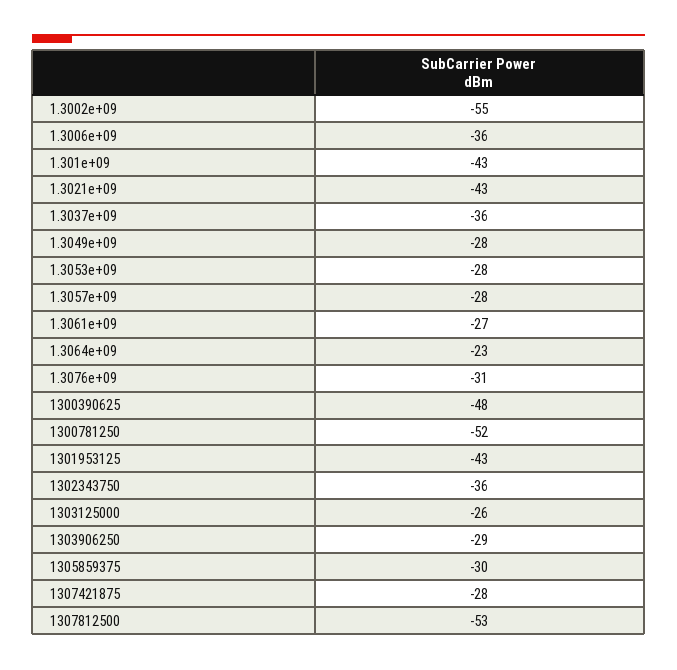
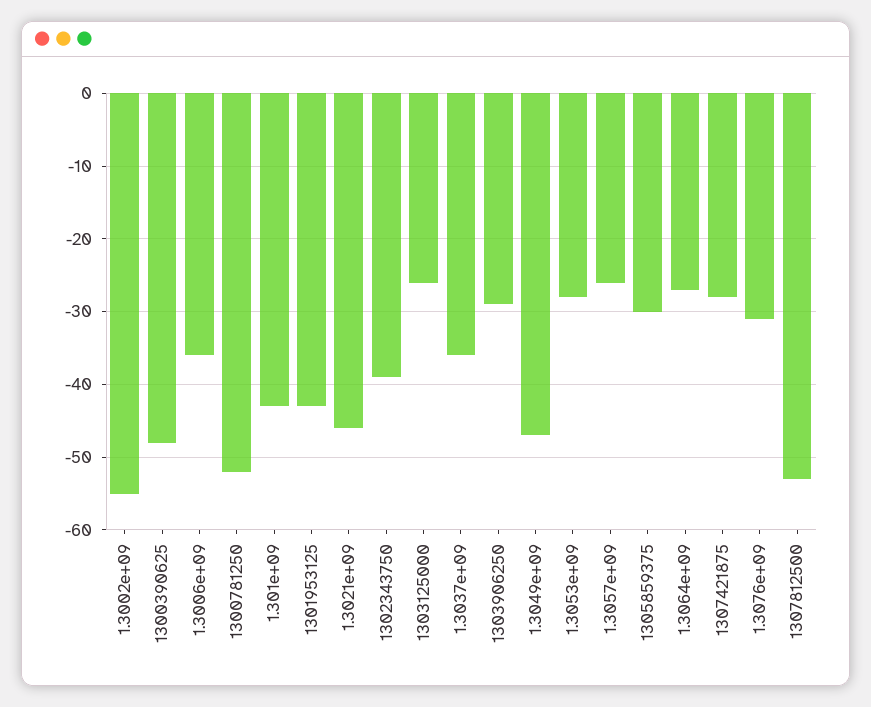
  {
    "1.3002e+09": -55,
    "1.3006e+09": -36,
    "1.301e+09": -43,
-   "1.3021e+09": -43,
+   "1.3021e+09": -46,
    "1.3037e+09": -36,
-   "1.3049e+09": -28,
+   "1.3049e+09": -47,
    "1.3053e+09": -28,
-   "1.3057e+09": -28,
+   "1.3057e+09": -26,
-   "1.3061e+09": -27,
-   "1.3064e+09": -23,
+   "1.3064e+09": -27,
    "1.3076e+09": -31,
    "1300390625": -48,
    "1300781250": -52,
    "1301953125": -43,
-   "1302343750": -36,
+   "1302343750": -39,
    "1303125000": -26,
    "1303906250": -29,
    "1305859375": -30,
    "1307421875": -28,
    "1307812500": -53
  }

